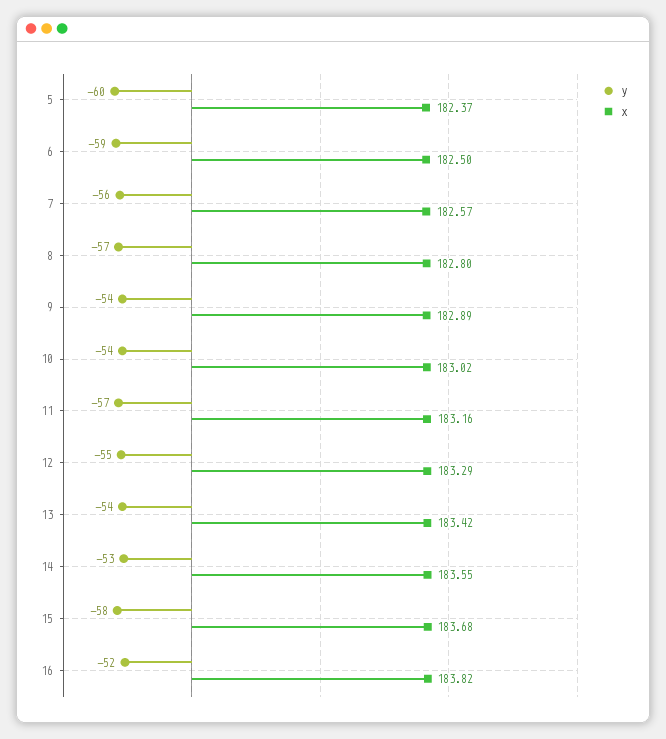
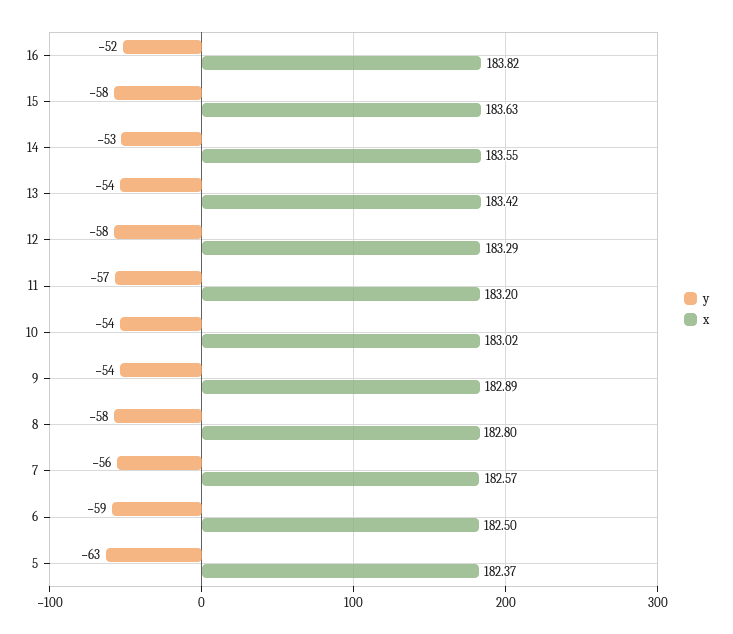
  {
    "y": {
-     "5": -60,
+     "5": -63,
      "6": -59,
      "7": -56,
-     "8": -57,
+     "8": -58,
      "9": -54,
      "10": -54,
      "11": -57,
-     "12": -55,
+     "12": -58,
      "13": -54,
      "14": -53,
      "15": -58,
      "16": -52
    },
    "x": {
      "5": 182.37,
      "6": 182.5,
      "7": 182.57,
      "8": 182.8,
      "9": 182.89,
      "10": 183.02,
-     "11": 183.16,
+     "11": 183.2,
      "12": 183.29,
      "13": 183.42,
      "14": 183.55,
-     "15": 183.68,
+     "15": 183.63,
      "16": 183.82
    }
  }

